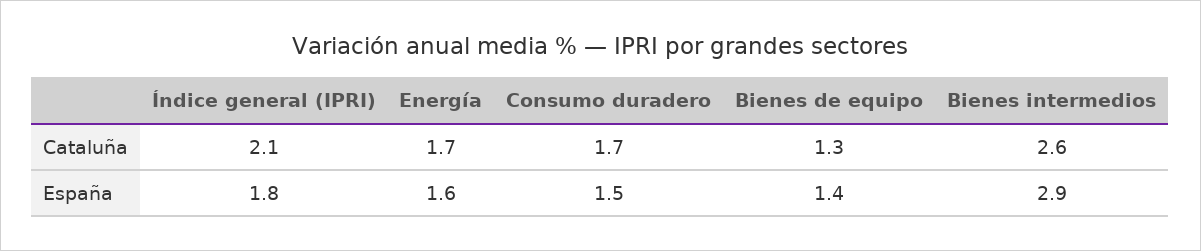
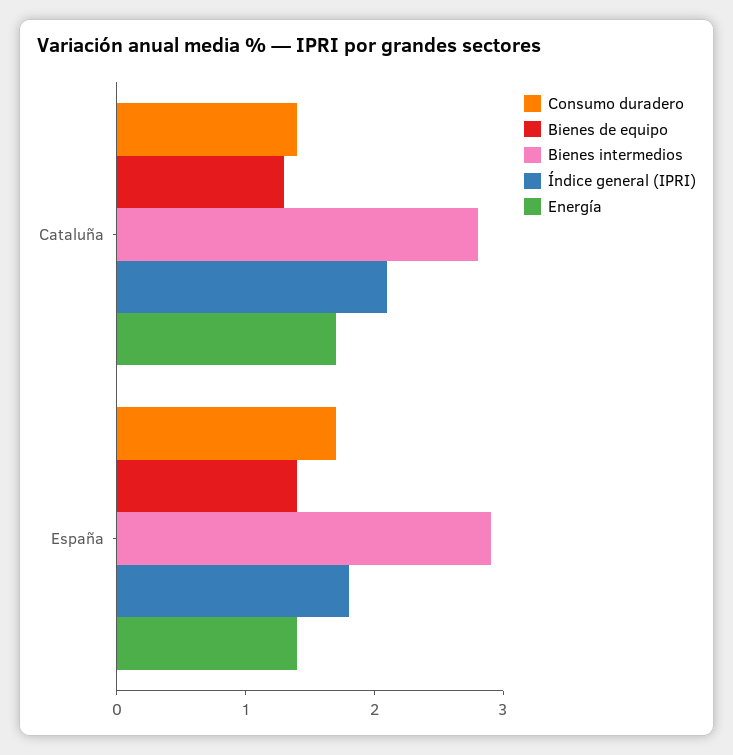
  {
    "Índice general (IPRI)": {
      "Cataluña": 2.1,
      "España": 1.8
    },
    "Energía": {
      "Cataluña": 1.7,
-     "España": 1.6
+     "España": 1.4
    },
    "Consumo duradero": {
-     "Cataluña": 1.7,
+     "Cataluña": 1.4,
-     "España": 1.5
+     "España": 1.7
    },
    "Bienes de equipo": {
      "Cataluña": 1.3,
      "España": 1.4
    },
    "Bienes intermedios": {
-     "Cataluña": 2.6,
+     "Cataluña": 2.8,
      "España": 2.9
    }
  }

